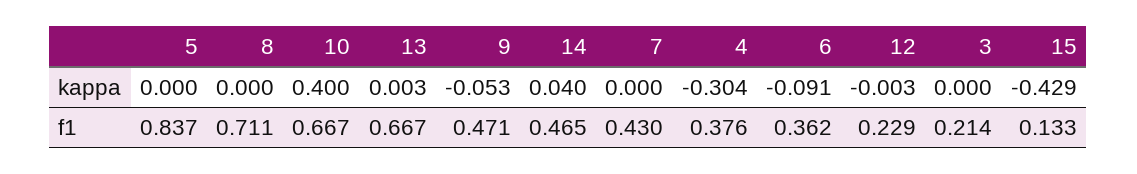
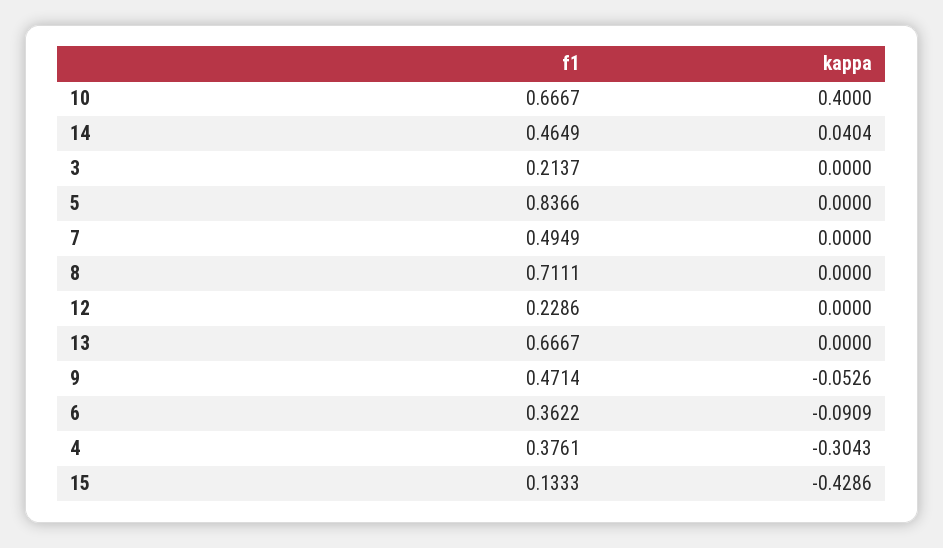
  {
    "5": {
      "kappa": 0,
      "f1": 0.8366
    },
    "8": {
      "kappa": 0,
      "f1": 0.7111
    },
    "10": {
      "kappa": 0.4,
      "f1": 0.6667
    },
    "13": {
-     "kappa": 0.003,
+     "kappa": 0,
      "f1": 0.6667
    },
    "9": {
      "kappa": -0.0526,
      "f1": 0.4714
    },
    "14": {
      "kappa": 0.0404,
      "f1": 0.4649
    },
    "7": {
      "kappa": 0,
-     "f1": 0.43
+     "f1": 0.4949
    },
    "4": {
      "kappa": -0.3043,
      "f1": 0.3761
    },
    "6": {
      "kappa": -0.0909,
      "f1": 0.3622
    },
    "12": {
-     "kappa": -0.003,
+     "kappa": 0,
      "f1": 0.2286
    },
    "3": {
      "kappa": 0,
      "f1": 0.2137
    },
    "15": {
      "kappa": -0.4286,
      "f1": 0.1333
    }
  }

